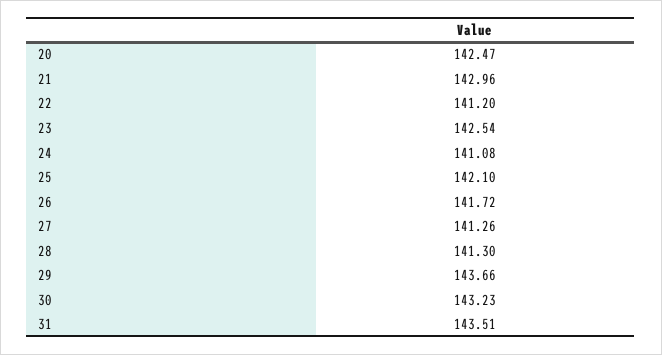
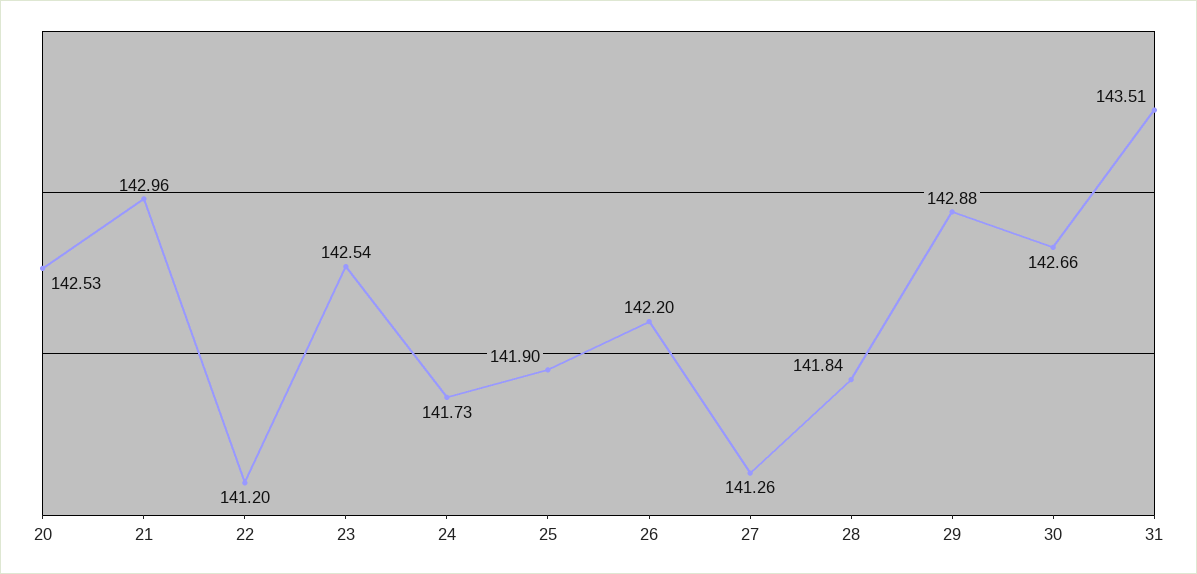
  {
-   "20": 142.47,
+   "20": 142.53,
    "21": 142.96,
    "22": 141.2,
    "23": 142.54,
-   "24": 141.08,
+   "24": 141.73,
-   "25": 142.1,
+   "25": 141.9,
-   "26": 141.72,
+   "26": 142.2,
    "27": 141.26,
-   "28": 141.3,
+   "28": 141.84,
-   "29": 143.66,
+   "29": 142.88,
-   "30": 143.23,
+   "30": 142.66,
    "31": 143.51
  }

